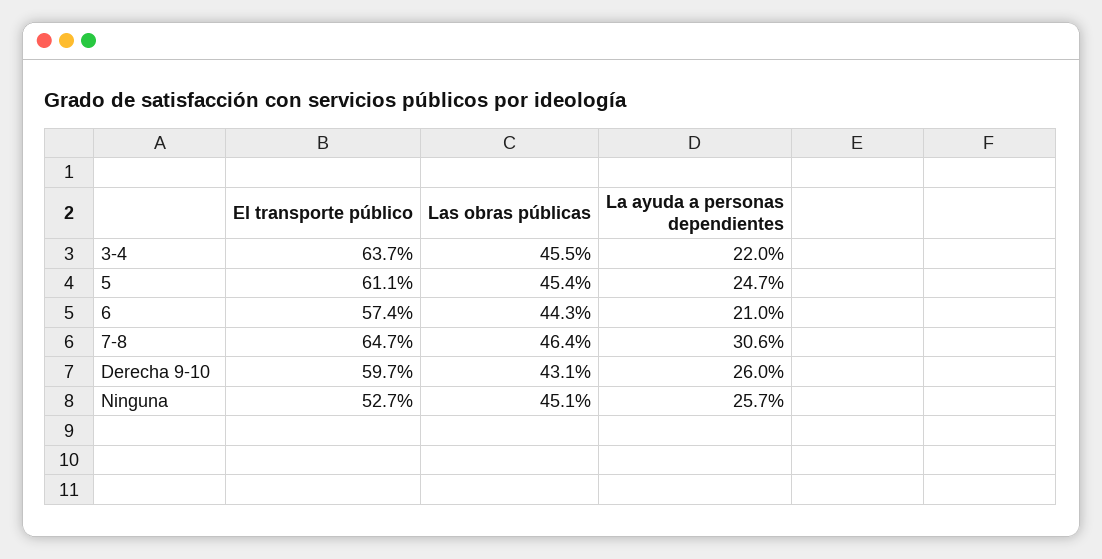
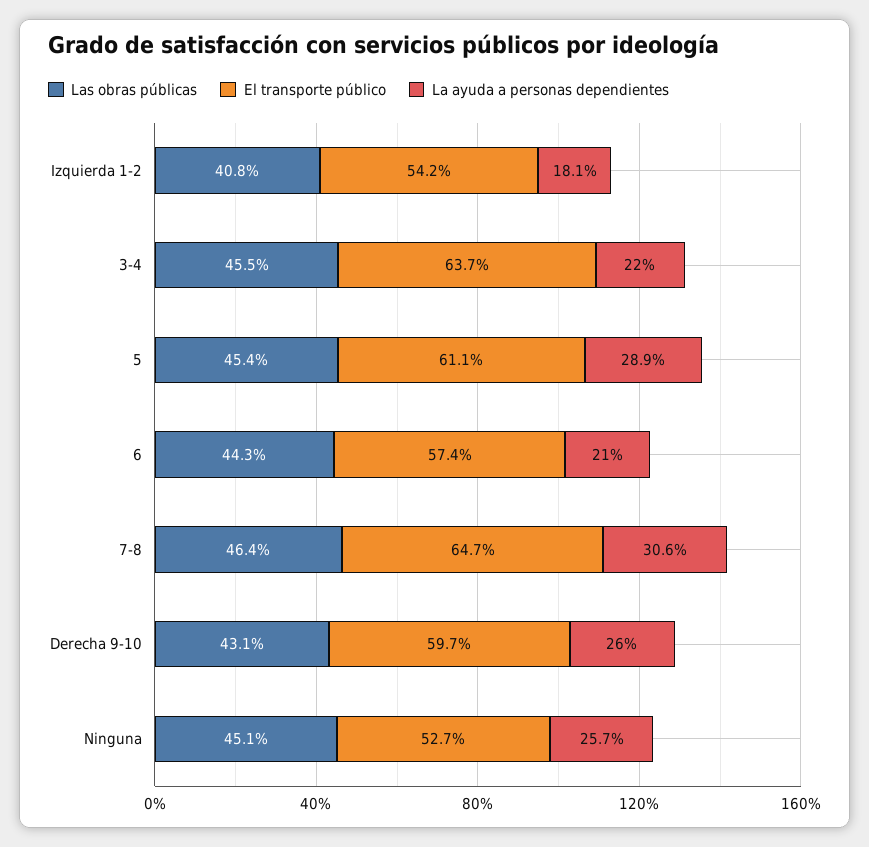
  {
    "El transporte público": {
      "3-4": 63.7,
      "5": 61.1,
      "6": 57.4,
      "7-8": 64.7,
      "Derecha 9-10": 59.7,
-     "Ninguna": 52.7
+     "Ninguna": 52.7,
+     "Izquierda 1-2": 54.2
    },
    "Las obras públicas": {
      "3-4": 45.5,
      "5": 45.4,
      "6": 44.3,
      "7-8": 46.4,
      "Derecha 9-10": 43.1,
-     "Ninguna": 45.1
+     "Ninguna": 45.1,
+     "Izquierda 1-2": 40.8
    },
    "La ayuda a personas dependientes": {
      "3-4": 22,
-     "5": 24.7,
+     "5": 28.9,
      "6": 21,
      "7-8": 30.6,
      "Derecha 9-10": 26,
-     "Ninguna": 25.7
+     "Ninguna": 25.7,
+     "Izquierda 1-2": 18.1
    }
  }

